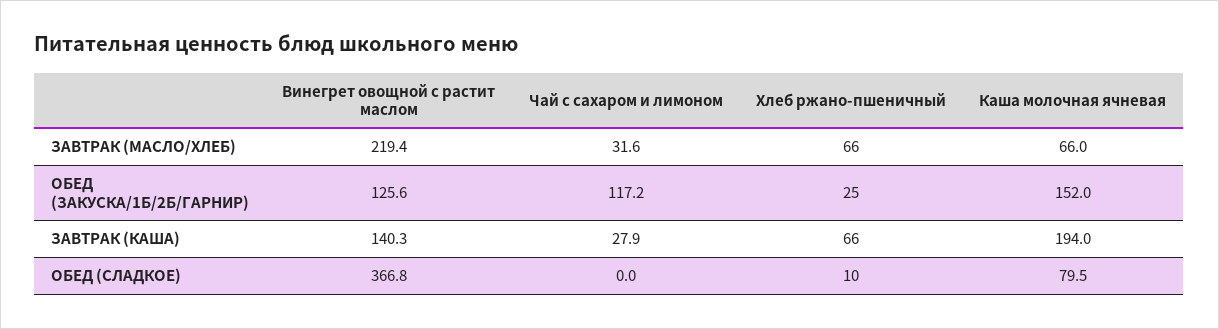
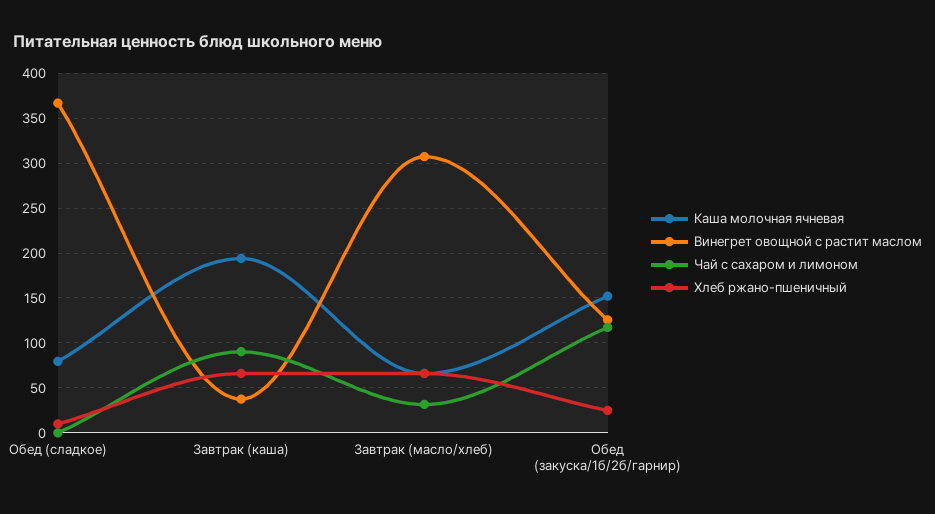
  {
    "Винегрет овощной с растит маслом": {
-     "ЗАВТРАК (МАСЛО/ХЛЕБ)": 219.4,
+     "ЗАВТРАК (МАСЛО/ХЛЕБ)": 310,
      "ОБЕД (ЗАКУСКА/1Б/2Б/ГАРНИР)": 125.6,
-     "ЗАВТРАК (КАША)": 140.3,
+     "ЗАВТРАК (КАША)": 40,
      "ОБЕД (СЛАДКОЕ)": 366.8
    },
    "Чай с сахаром и лимоном": {
      "ЗАВТРАК (МАСЛО/ХЛЕБ)": 31.6,
      "ОБЕД (ЗАКУСКА/1Б/2Б/ГАРНИР)": 117.2,
-     "ЗАВТРАК (КАША)": 27.9,
+     "ЗАВТРАК (КАША)": 90,
      "ОБЕД (СЛАДКОЕ)": 0
    },
    "Хлеб ржано-пшеничный": {
      "ЗАВТРАК (МАСЛО/ХЛЕБ)": 66,
      "ОБЕД (ЗАКУСКА/1Б/2Б/ГАРНИР)": 25,
      "ЗАВТРАК (КАША)": 66,
      "ОБЕД (СЛАДКОЕ)": 10
    },
    "Каша молочная ячневая": {
      "ЗАВТРАК (МАСЛО/ХЛЕБ)": 66,
      "ОБЕД (ЗАКУСКА/1Б/2Б/ГАРНИР)": 152,
      "ЗАВТРАК (КАША)": 194,
      "ОБЕД (СЛАДКОЕ)": 79.5
    }
  }

